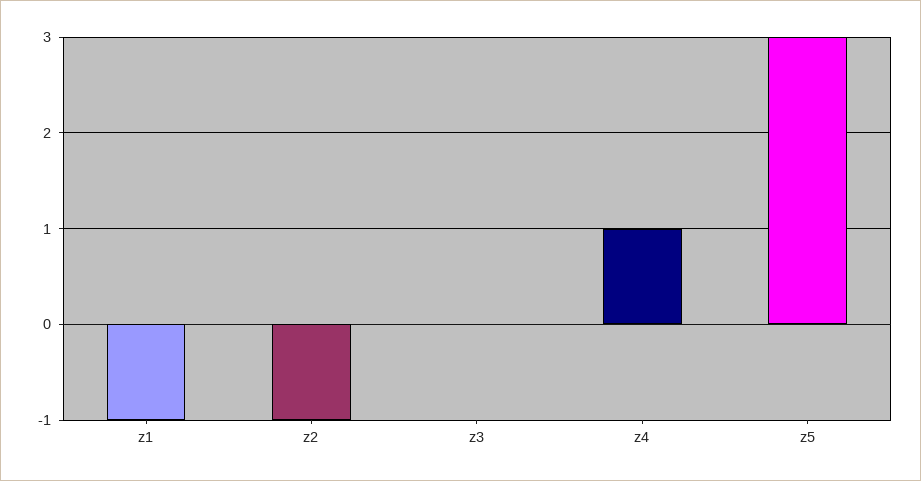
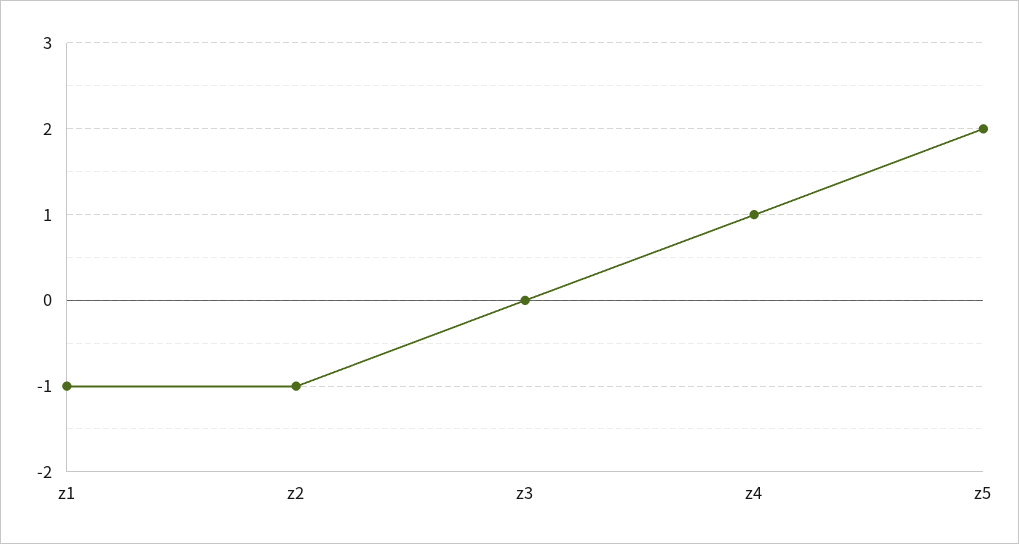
  {
    "z1": -1,
    "z2": -1,
    "z3": 0,
    "z4": 1,
-   "z5": 3
+   "z5": 2
  }

